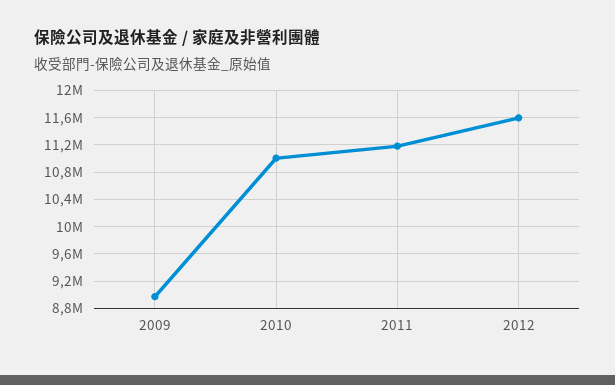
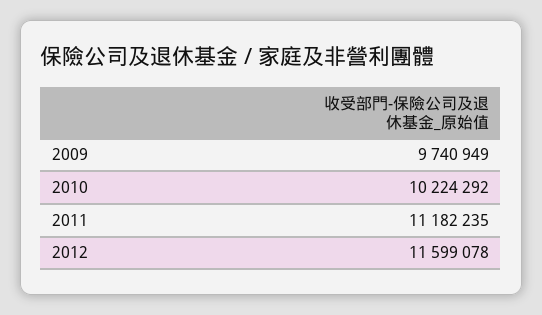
  {
-   "2009": 9000000,
+   "2009": 9740949,
-   "2010": 11000000,
+   "2010": 10224292,
    "2011": 11182235,
    "2012": 11599078
  }

